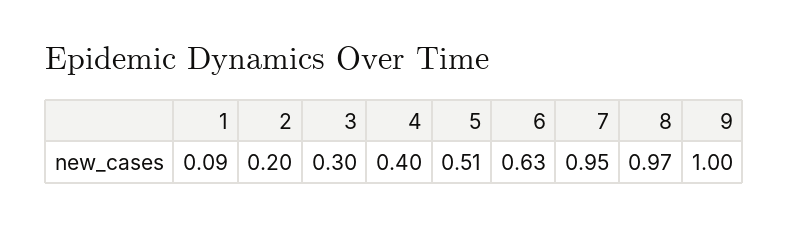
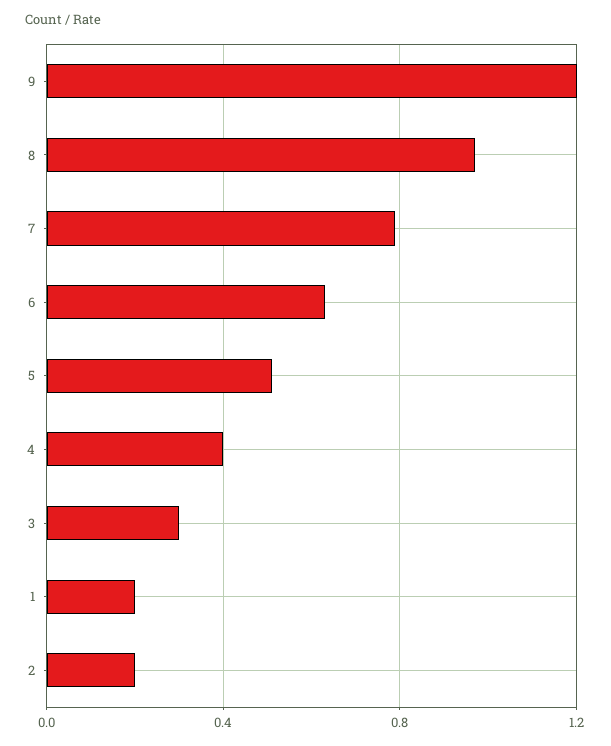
  {
-   "1": 0.09,
+   "1": 0.2,
    "2": 0.2,
    "3": 0.3,
    "4": 0.4,
    "5": 0.51,
    "6": 0.63,
-   "7": 0.95,
+   "7": 0.8,
    "8": 0.97,
-   "9": 1
+   "9": 1.2
  }

